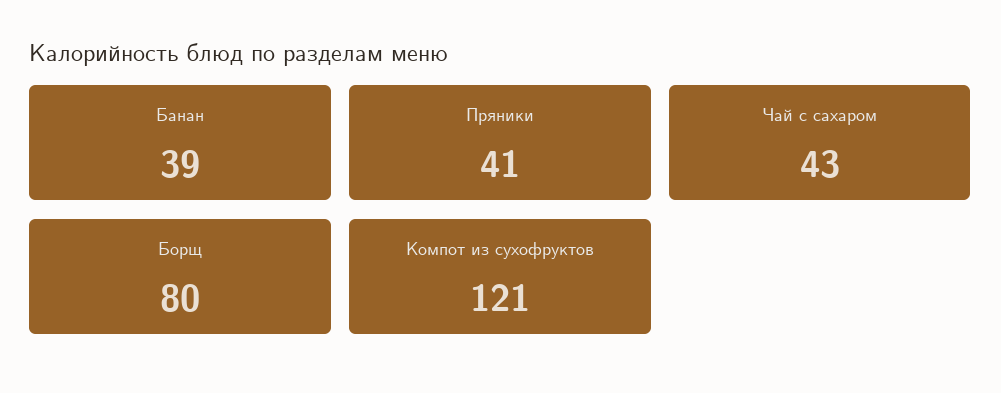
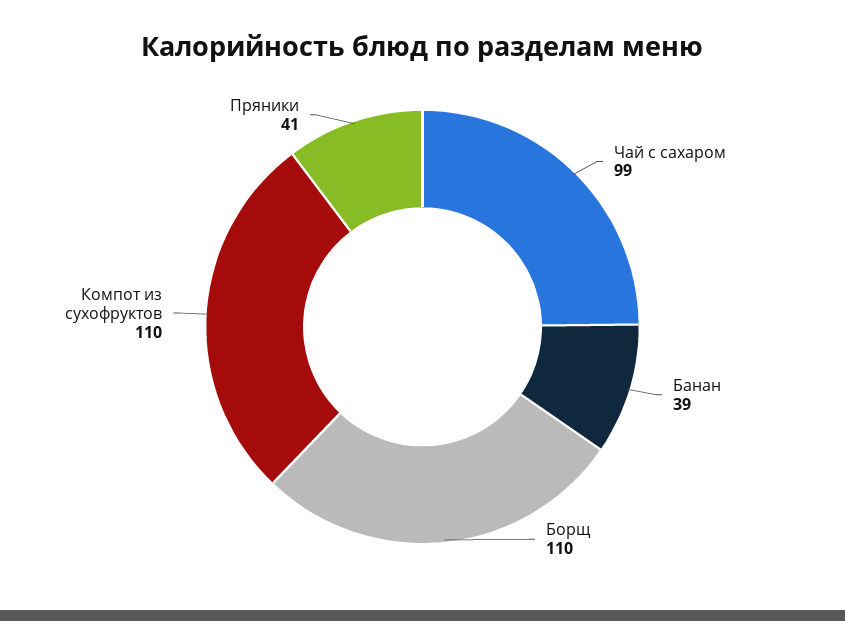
  {
    "Банан": 39,
    "Пряники": 41,
-   "Чай с сахаром": 43,
+   "Чай с сахаром": 99,
-   "Борщ": 80,
+   "Борщ": 110,
-   "Компот из сухофруктов": 121
+   "Компот из сухофруктов": 110
  }

